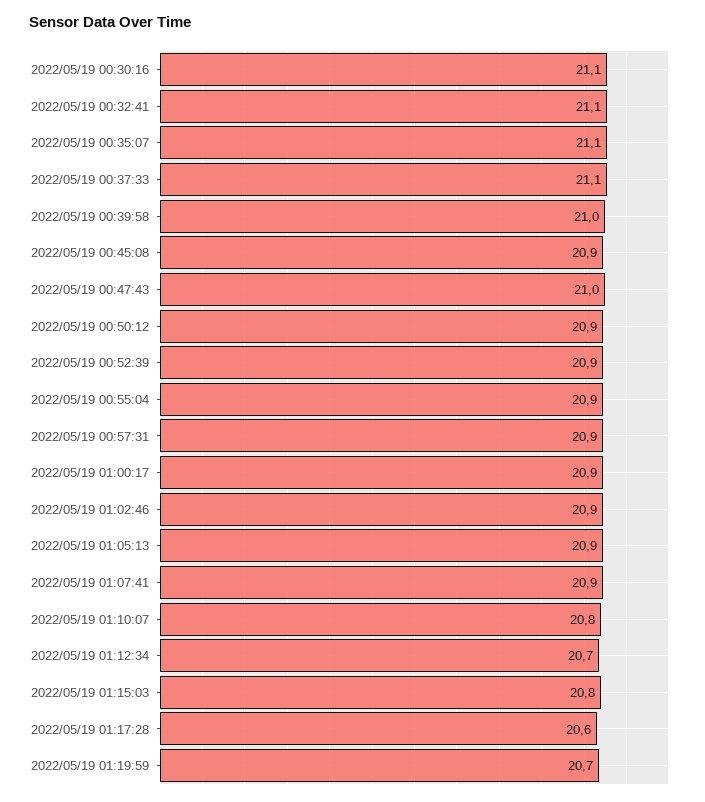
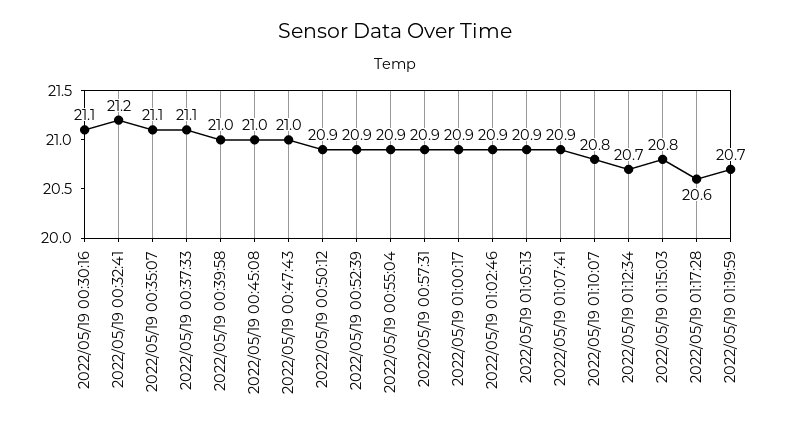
  {
    "2022/05/19 00:30:16": 21.1,
-   "2022/05/19 00:32:41": 21.1,
+   "2022/05/19 00:32:41": 21.2,
    "2022/05/19 00:35:07": 21.1,
    "2022/05/19 00:37:33": 21.1,
    "2022/05/19 00:39:58": 21,
-   "2022/05/19 00:45:08": 20.9,
+   "2022/05/19 00:45:08": 21,
    "2022/05/19 00:47:43": 21,
    "2022/05/19 00:50:12": 20.9,
    "2022/05/19 00:52:39": 20.9,
    "2022/05/19 00:55:04": 20.9,
    "2022/05/19 00:57:31": 20.9,
    "2022/05/19 01:00:17": 20.9,
    "2022/05/19 01:02:46": 20.9,
    "2022/05/19 01:05:13": 20.9,
    "2022/05/19 01:07:41": 20.9,
    "2022/05/19 01:10:07": 20.8,
    "2022/05/19 01:12:34": 20.7,
    "2022/05/19 01:15:03": 20.8,
    "2022/05/19 01:17:28": 20.6,
    "2022/05/19 01:19:59": 20.7
  }

